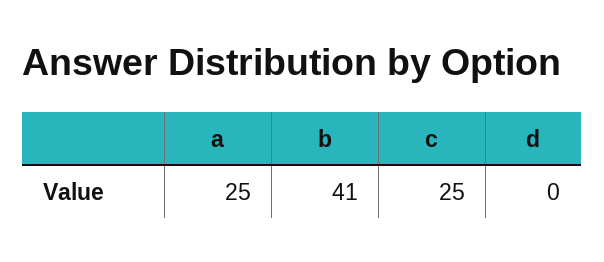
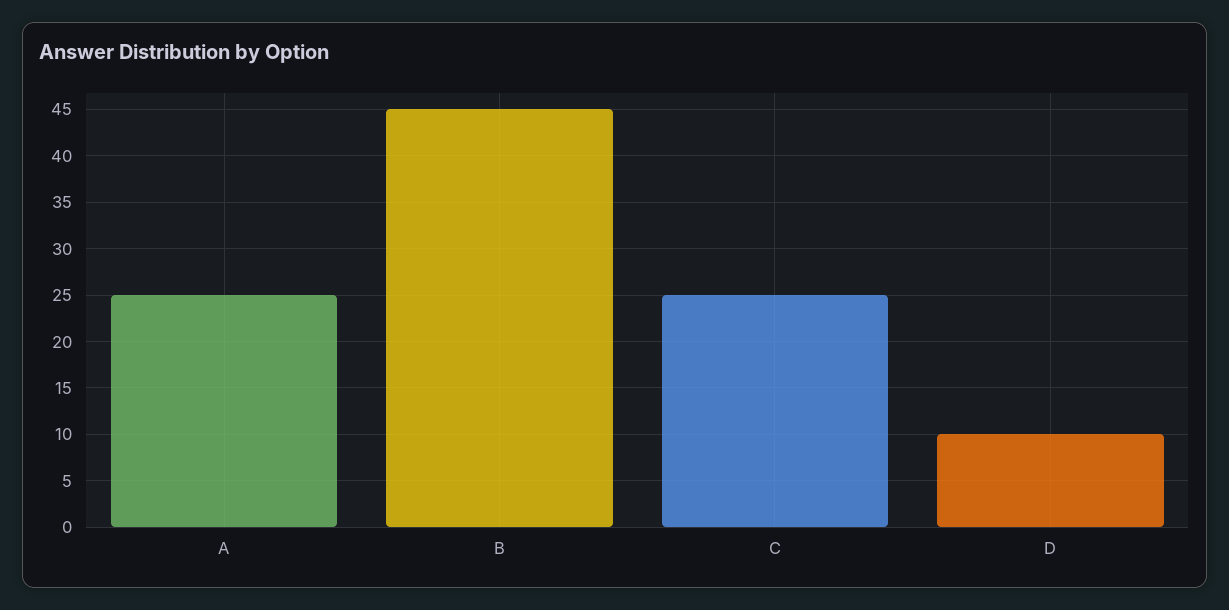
  {
    "a": 25,
-   "b": 41,
+   "b": 45,
    "c": 25,
-   "d": 0
+   "d": 10
  }

